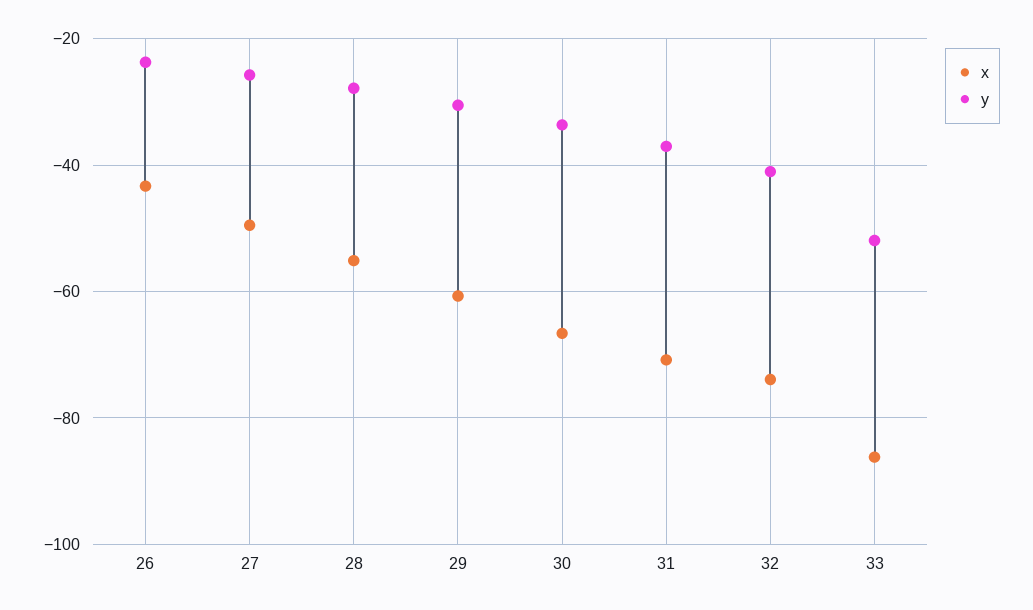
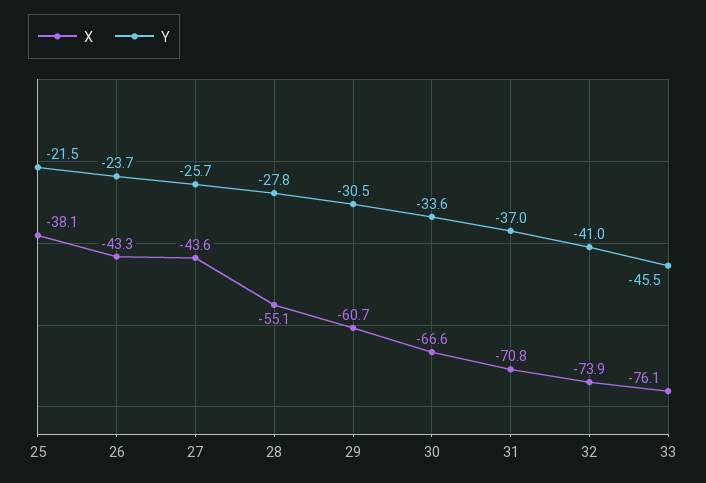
  {
    "x": {
      "26": -43.3,
-     "27": -50,
+     "27": -43.6,
      "28": -55.1,
      "29": -60.7,
      "30": -66.6,
      "31": -70.8,
      "32": -73.9,
-     "33": -86
+     "33": -76.1,
+     "25": -38.1
    },
    "y": {
      "26": -23.7,
      "27": -25.7,
      "28": -27.8,
      "29": -30.5,
      "30": -33.6,
      "31": -37,
      "32": -41,
-     "33": -52
+     "33": -45.5,
+     "25": -21.5
    }
  }

